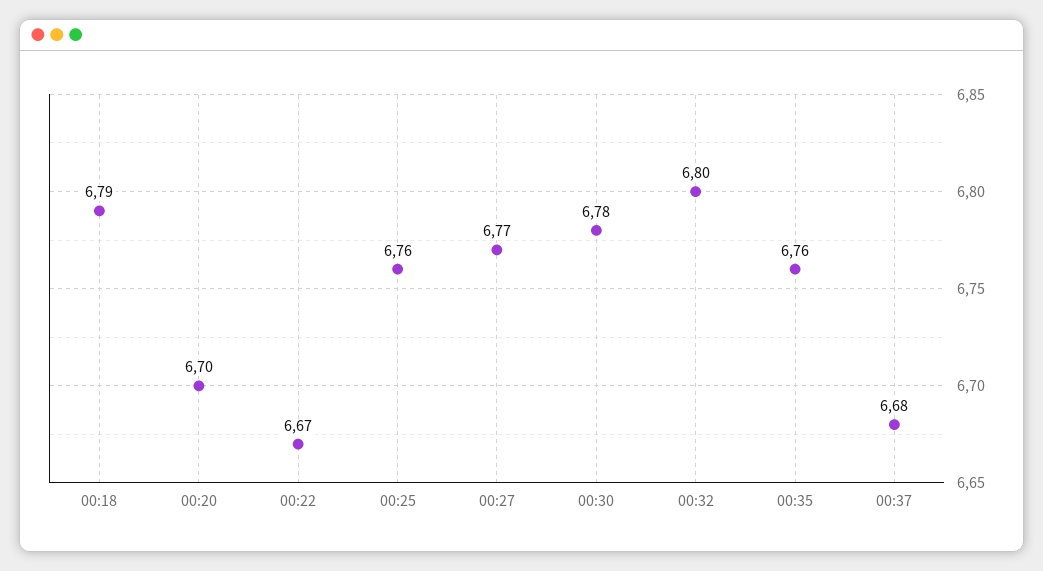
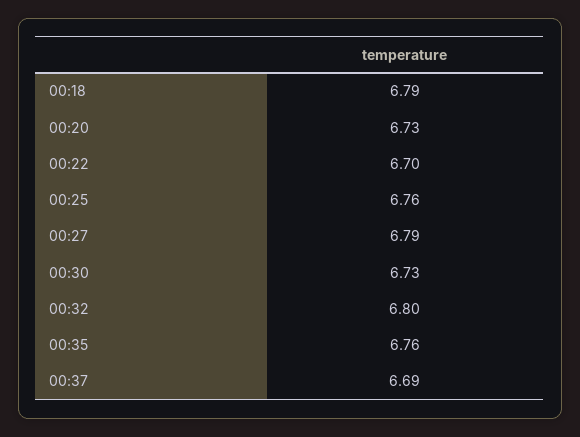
  {
    "00:18": 6.79,
-   "00:20": 6.7,
+   "00:20": 6.73,
-   "00:22": 6.67,
+   "00:22": 6.7,
    "00:25": 6.76,
-   "00:27": 6.77,
+   "00:27": 6.79,
-   "00:30": 6.78,
+   "00:30": 6.73,
    "00:32": 6.8,
    "00:35": 6.76,
-   "00:37": 6.68
+   "00:37": 6.69
  }

